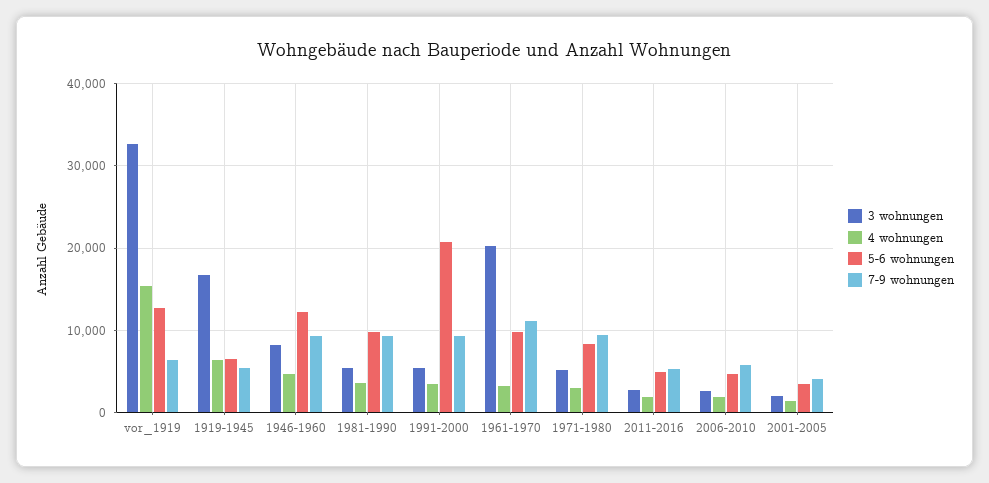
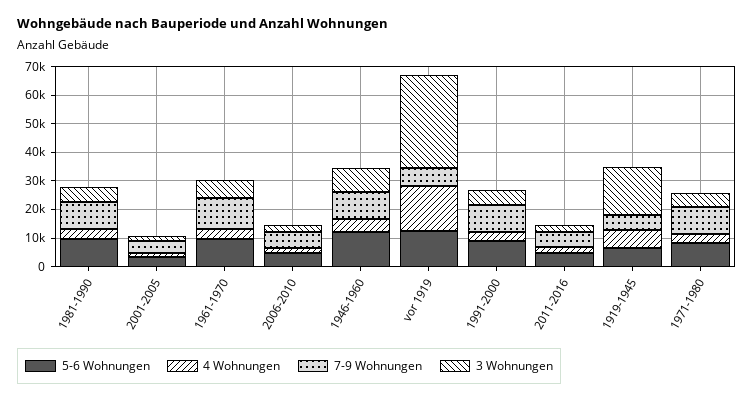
  {
    "3 wohnungen": {
      "vor_1919": 33000,
      "1919-1945": 17000,
      "1946-1960": 8000,
      "1981-1990": 5000,
      "1991-2000": 5000,
-     "1961-1970": 20000,
+     "1961-1970": 5000,
      "1971-1980": 5000,
      "2011-2016": 3000,
      "2006-2010": 3000,
      "2001-2005": 2000
    },
    "4 wohnungen": {
      "vor_1919": 15000,
      "1919-1945": 6000,
      "1946-1960": 5000,
      "1981-1990": 4000,
      "1991-2000": 3000,
      "1961-1970": 3000,
      "1971-1980": 3000,
      "2011-2016": 2000,
      "2006-2010": 2000,
      "2001-2005": 1000
    },
    "5-6 wohnungen": {
      "vor_1919": 13000,
      "1919-1945": 7000,
      "1946-1960": 12000,
      "1981-1990": 10000,
-     "1991-2000": 21000,
+     "1991-2000": 10000,
      "1961-1970": 10000,
      "1971-1980": 8000,
      "2011-2016": 5000,
      "2006-2010": 5000,
      "2001-2005": 3000
    },
    "7-9 wohnungen": {
      "vor_1919": 6000,
      "1919-1945": 5000,
      "1946-1960": 9000,
      "1981-1990": 9000,
      "1991-2000": 9000,
      "1961-1970": 11000,
      "1971-1980": 9000,
      "2011-2016": 5000,
      "2006-2010": 6000,
      "2001-2005": 4000
    }
  }

